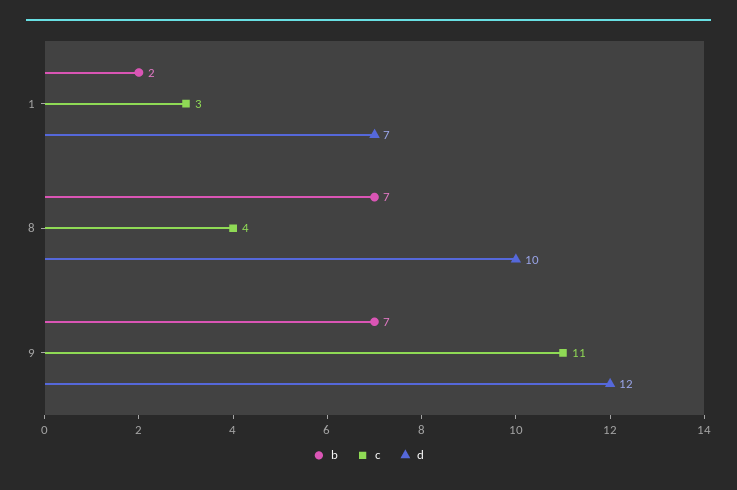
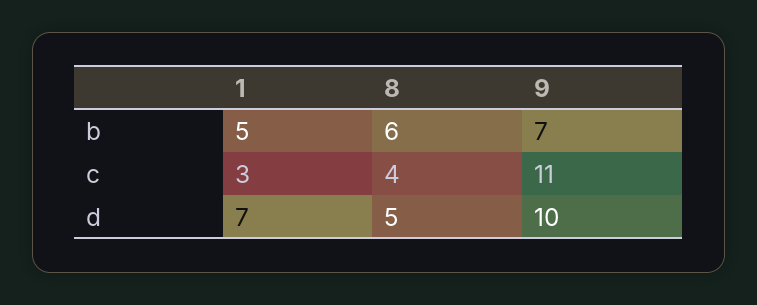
  {
    "b": {
-     "1": 2,
+     "1": 5,
-     "8": 7,
+     "8": 6,
      "9": 7
    },
    "c": {
      "1": 3,
      "8": 4,
      "9": 11
    },
    "d": {
      "1": 7,
-     "8": 10,
+     "8": 5,
-     "9": 12
+     "9": 10
    }
  }

